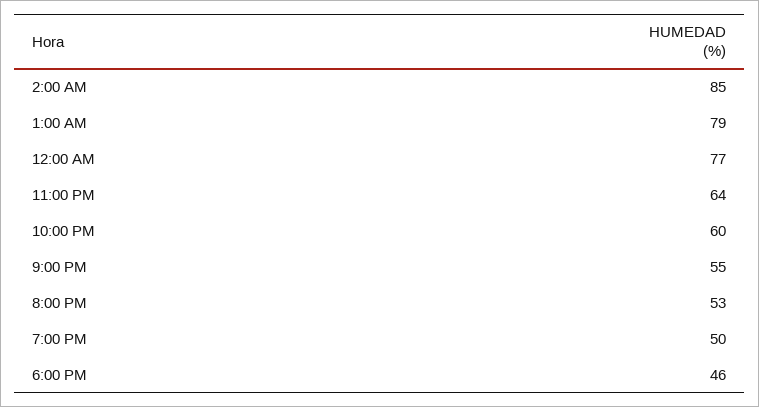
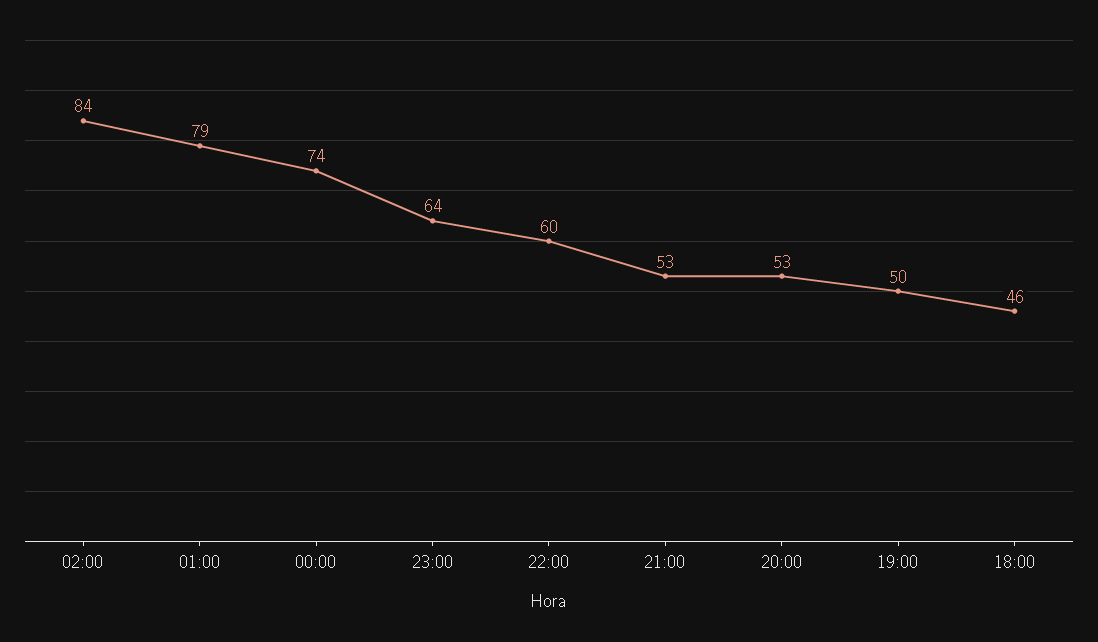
  {
-   "2:00 AM": 85,
+   "2:00 AM": 84,
    "1:00 AM": 79,
-   "12:00 AM": 77,
+   "12:00 AM": 74,
    "11:00 PM": 64,
    "10:00 PM": 60,
-   "9:00 PM": 55,
+   "9:00 PM": 53,
    "8:00 PM": 53,
    "7:00 PM": 50,
    "6:00 PM": 46
  }

